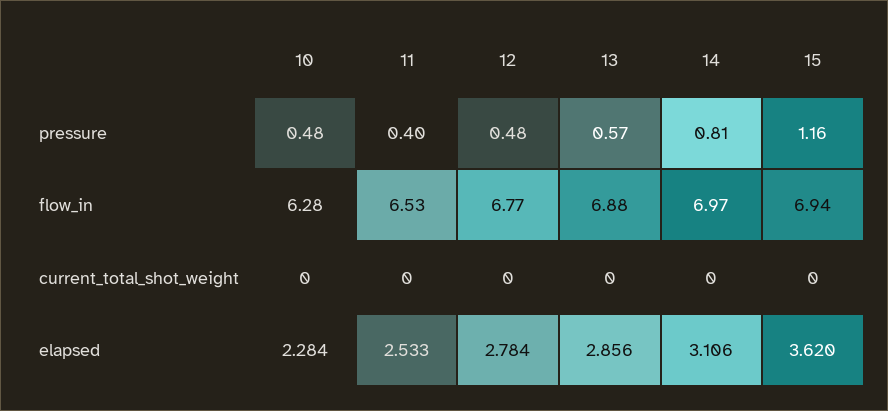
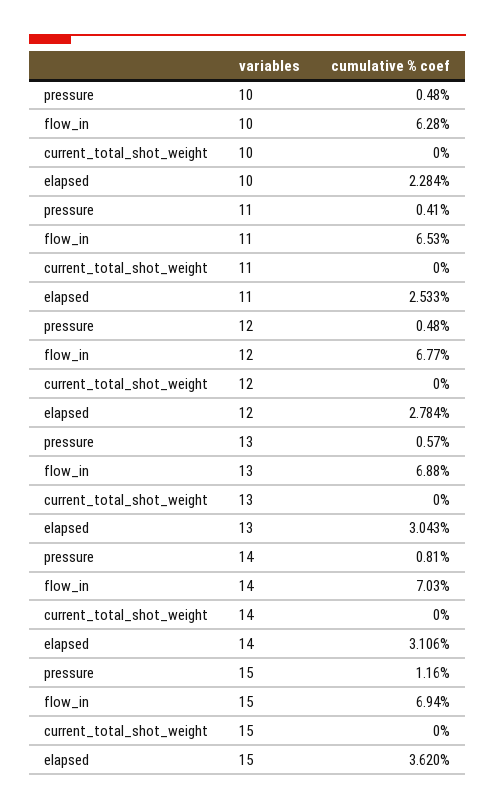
  {
    "10": {
      "pressure": 0.48,
      "flow_in": 6.28,
      "current_total_shot_weight": 0,
      "elapsed": 2.284
    },
    "11": {
-     "pressure": 0.4,
+     "pressure": 0.41,
      "flow_in": 6.53,
      "current_total_shot_weight": 0,
      "elapsed": 2.533
    },
    "12": {
      "pressure": 0.48,
      "flow_in": 6.77,
      "current_total_shot_weight": 0,
      "elapsed": 2.784
    },
    "13": {
      "pressure": 0.57,
      "flow_in": 6.88,
      "current_total_shot_weight": 0,
-     "elapsed": 2.856
+     "elapsed": 3.043
    },
    "14": {
      "pressure": 0.81,
-     "flow_in": 6.97,
+     "flow_in": 7.03,
      "current_total_shot_weight": 0,
      "elapsed": 3.106
    },
    "15": {
      "pressure": 1.16,
      "flow_in": 6.94,
      "current_total_shot_weight": 0,
      "elapsed": 3.62
    }
  }

